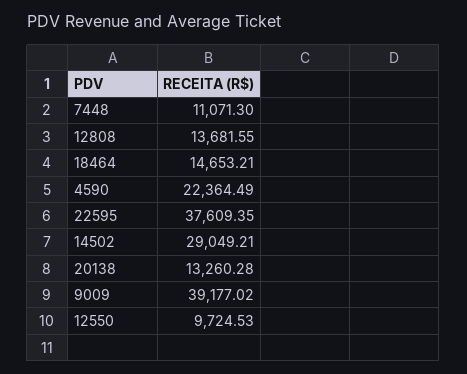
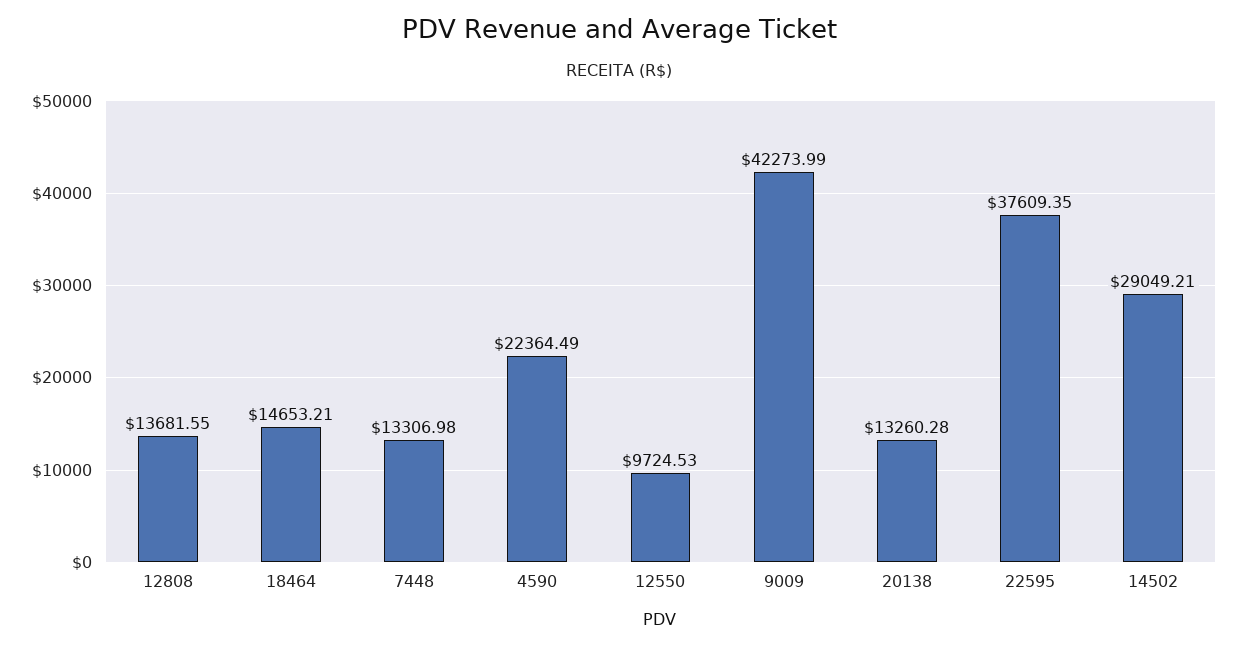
  {
-   "7448": 11071.3,
+   "7448": 13306.98,
    "12808": 13681.55,
    "18464": 14653.21,
    "4590": 22364.49,
    "22595": 37609.35,
    "14502": 29049.21,
    "20138": 13260.28,
-   "9009": 39177.02,
+   "9009": 42273.99,
    "12550": 9724.53
  }

